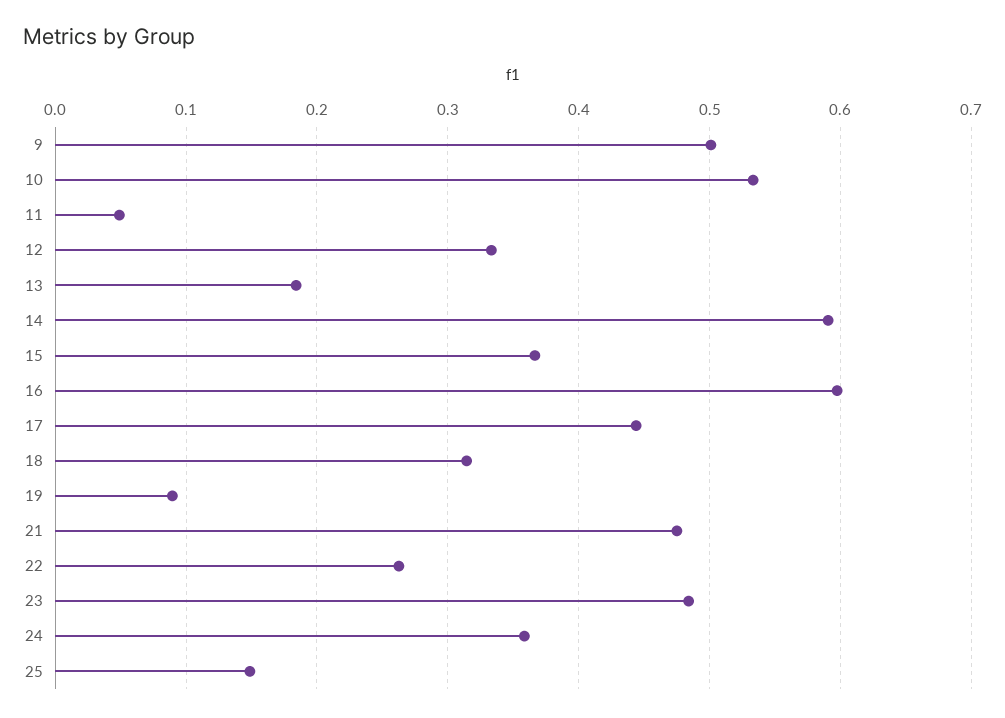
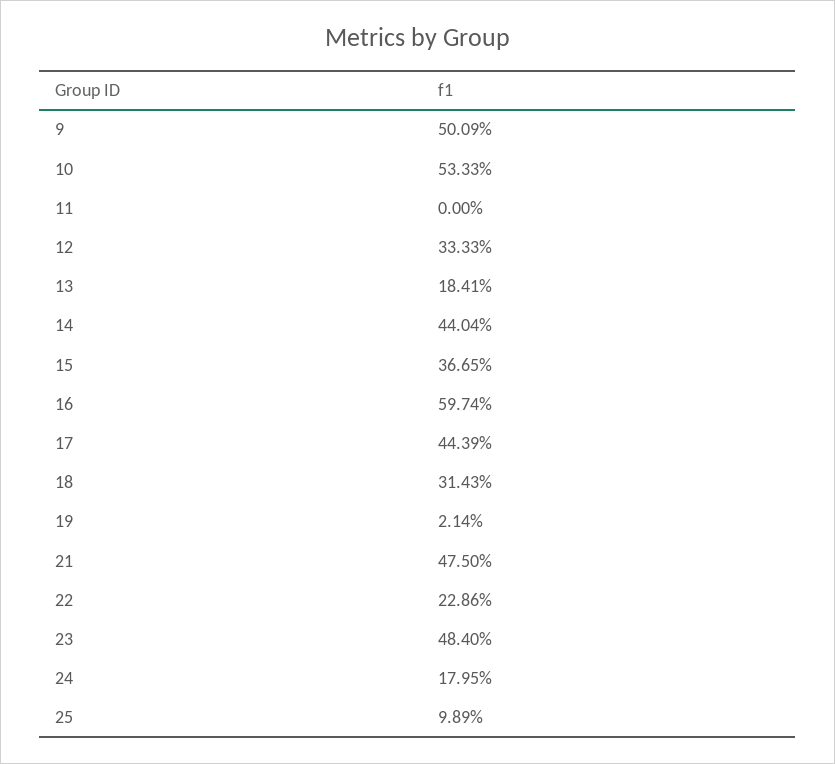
  {
    "9": 0.5009,
    "10": 0.5333,
-   "11": 0.05,
+   "11": 0,
    "12": 0.3333,
    "13": 0.1841,
-   "14": 0.59,
+   "14": 0.4404,
    "15": 0.3665,
    "16": 0.5974,
    "17": 0.4439,
    "18": 0.3143,
-   "19": 0.09,
+   "19": 0.0214,
    "21": 0.475,
-   "22": 0.26,
+   "22": 0.2286,
    "23": 0.484,
-   "24": 0.36,
+   "24": 0.1795,
-   "25": 0.15
+   "25": 0.0989
  }

